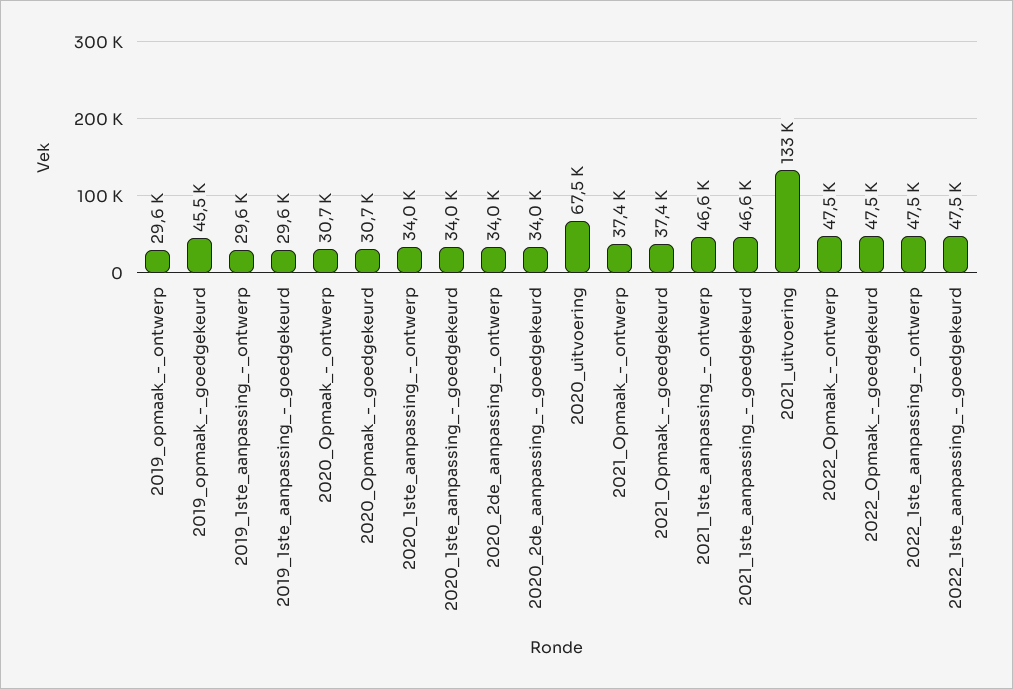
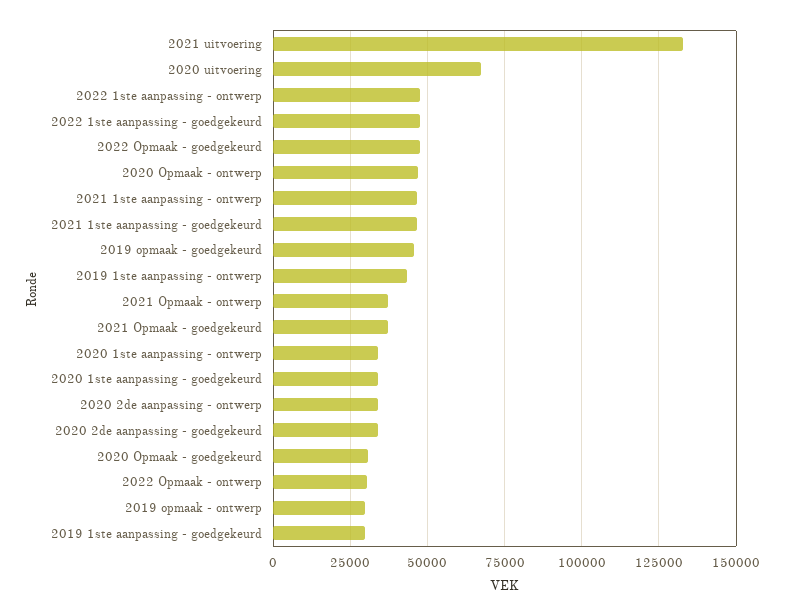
  {
    "2019_opmaak_-_ontwerp": 29600,
    "2019_opmaak_-_goedgekeurd": 45500,
-   "2019_1ste_aanpassing_-_ontwerp": 29600,
+   "2019_1ste_aanpassing_-_ontwerp": 42500,
    "2019_1ste_aanpassing_-_goedgekeurd": 29600,
-   "2020_Opmaak_-_ontwerp": 30700,
+   "2020_Opmaak_-_ontwerp": 47500,
    "2020_Opmaak_-_goedgekeurd": 30700,
    "2020_1ste_aanpassing_-_ontwerp": 34000,
    "2020_1ste_aanpassing_-_goedgekeurd": 34000,
    "2020_2de_aanpassing_-_ontwerp": 34000,
    "2020_2de_aanpassing_-_goedgekeurd": 34000,
    "2020_uitvoering": 67500,
    "2021_Opmaak_-_ontwerp": 37400,
    "2021_Opmaak_-_goedgekeurd": 37400,
    "2021_1ste_aanpassing_-_ontwerp": 46600,
    "2021_1ste_aanpassing_-_goedgekeurd": 46600,
    "2021_uitvoering": 133000,
-   "2022_Opmaak_-_ontwerp": 47500,
+   "2022_Opmaak_-_ontwerp": 30000,
    "2022_Opmaak_-_goedgekeurd": 47500,
    "2022_1ste_aanpassing_-_ontwerp": 47500,
    "2022_1ste_aanpassing_-_goedgekeurd": 47500
  }

